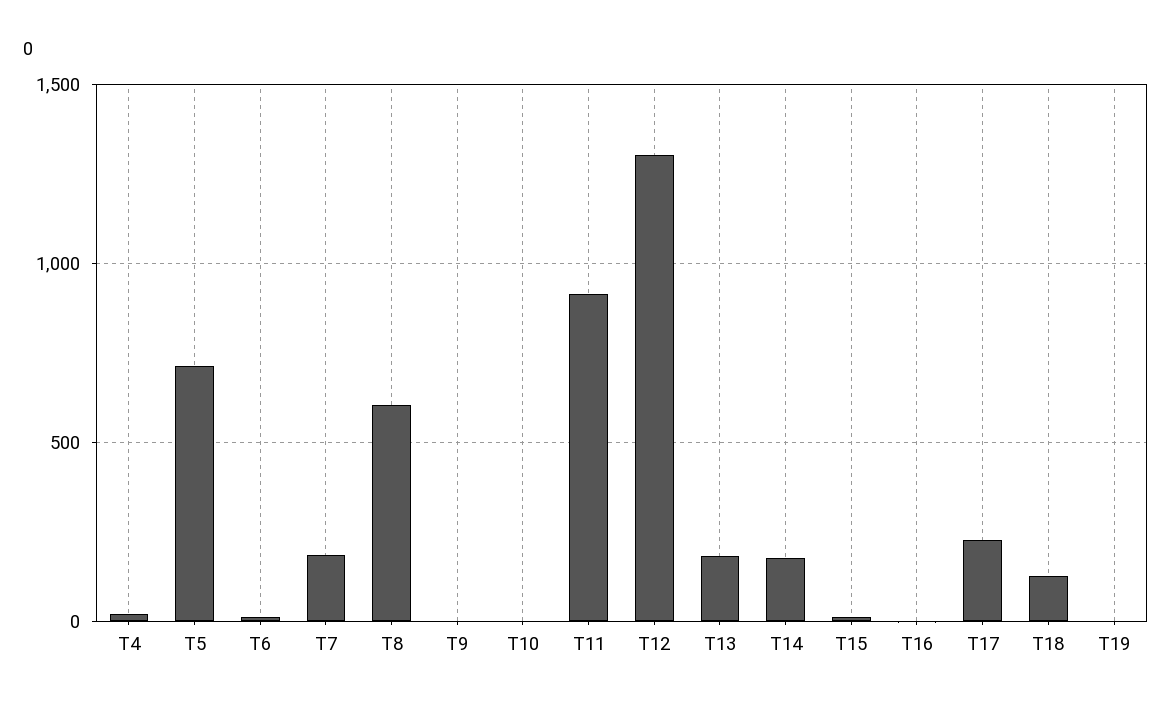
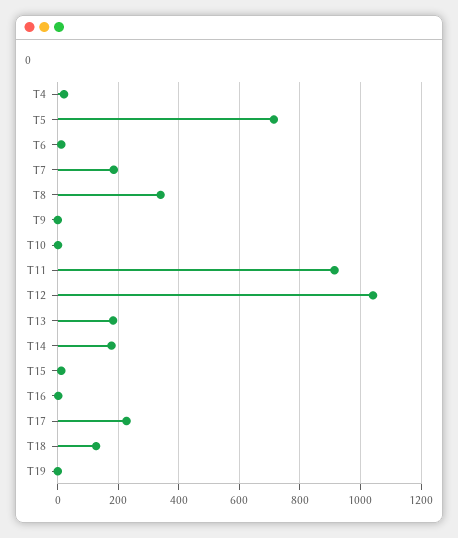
  {
    "T4": 20,
    "T5": 720,
    "T6": 20,
    "T7": 180,
-   "T8": 600,
+   "T8": 340,
    "T9": 0,
    "T10": 0,
    "T11": 920,
-   "T12": 1300,
+   "T12": 1040,
    "T13": 180,
    "T14": 180,
    "T15": 20,
    "T16": 0,
    "T17": 220,
    "T18": 120,
    "T19": 0
  }

